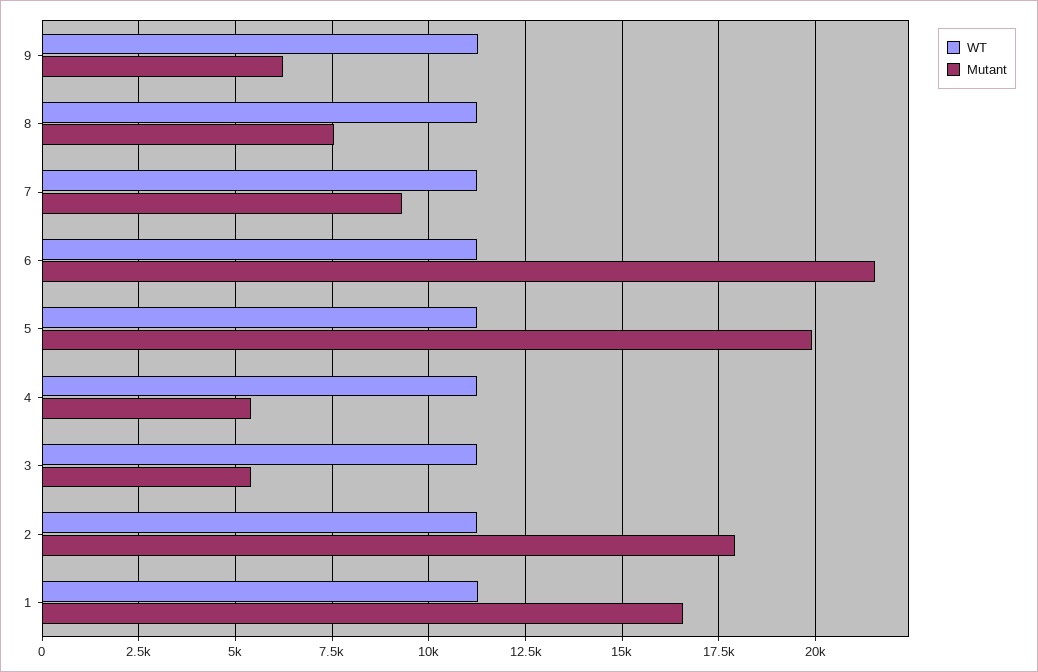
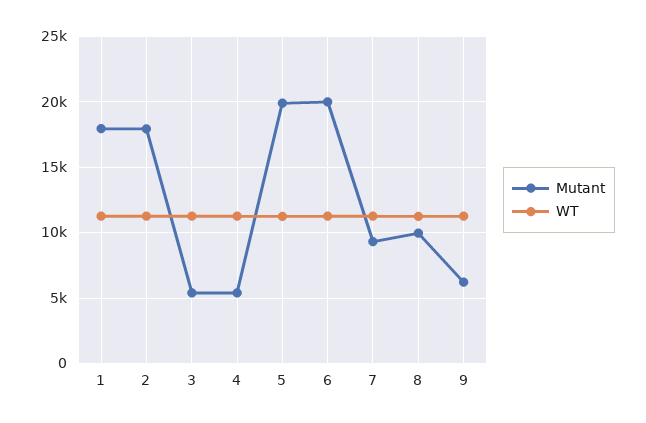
  {
    "WT": {
      "9": 11250,
      "8": 11250,
      "7": 11250,
      "6": 11250,
      "5": 11250,
      "4": 11250,
      "3": 11250,
      "2": 11250,
      "1": 11250
    },
    "Mutant": {
      "9": 6250,
-     "8": 7500,
+     "8": 10000,
      "7": 9250,
-     "6": 21500,
+     "6": 20000,
      "5": 20000,
      "4": 5500,
      "3": 5500,
      "2": 18000,
-     "1": 16500
+     "1": 18000
    }
  }

